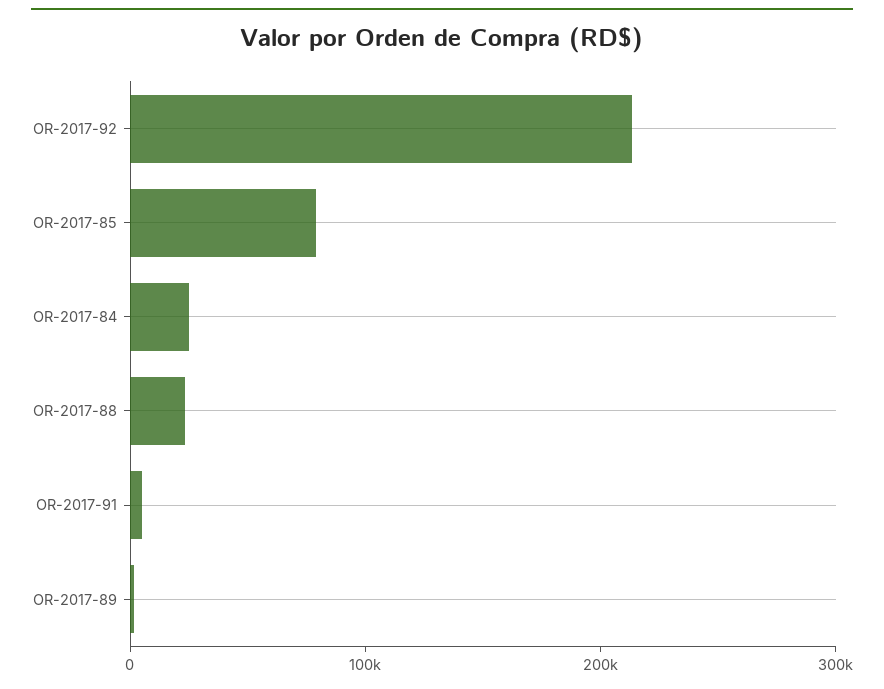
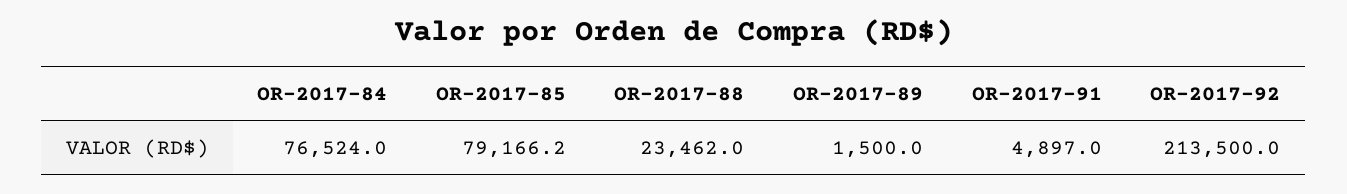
  {
    "OR-2017-92": 213500,
    "OR-2017-85": 79166.2,
-   "OR-2017-84": 20000,
+   "OR-2017-84": 76524,
    "OR-2017-88": 23462,
    "OR-2017-91": 4897,
    "OR-2017-89": 1500
  }

